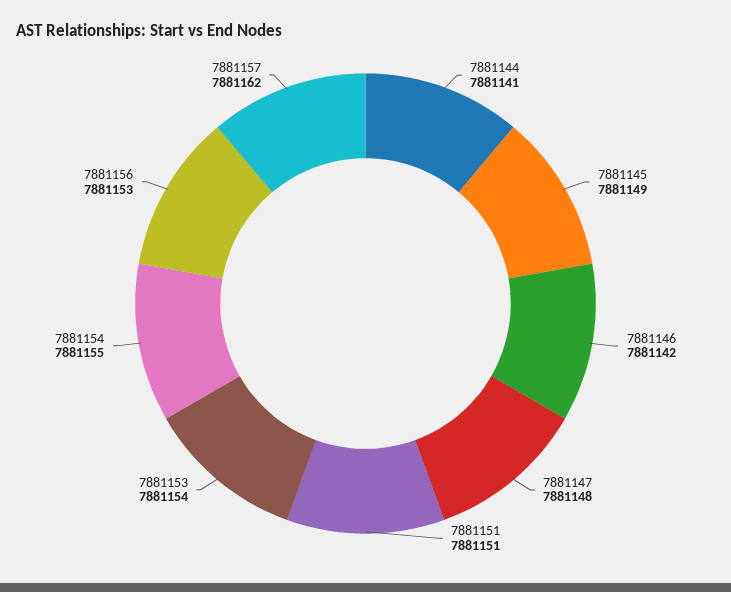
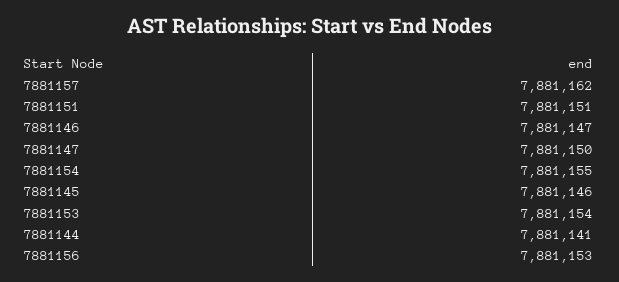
  {
    "7881144": 7881141,
-   "7881145": 7881149,
+   "7881145": 7881146,
-   "7881146": 7881142,
+   "7881146": 7881147,
-   "7881147": 7881148,
+   "7881147": 7881150,
    "7881151": 7881151,
    "7881153": 7881154,
    "7881154": 7881155,
    "7881156": 7881153,
    "7881157": 7881162
  }

